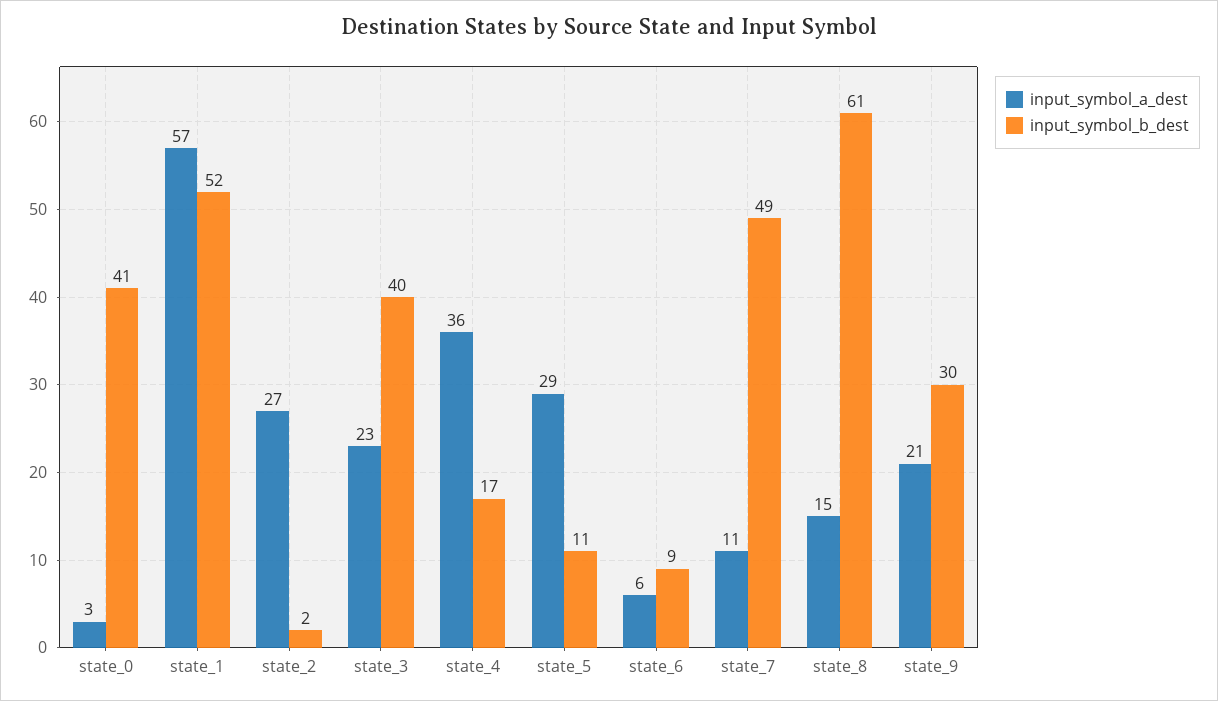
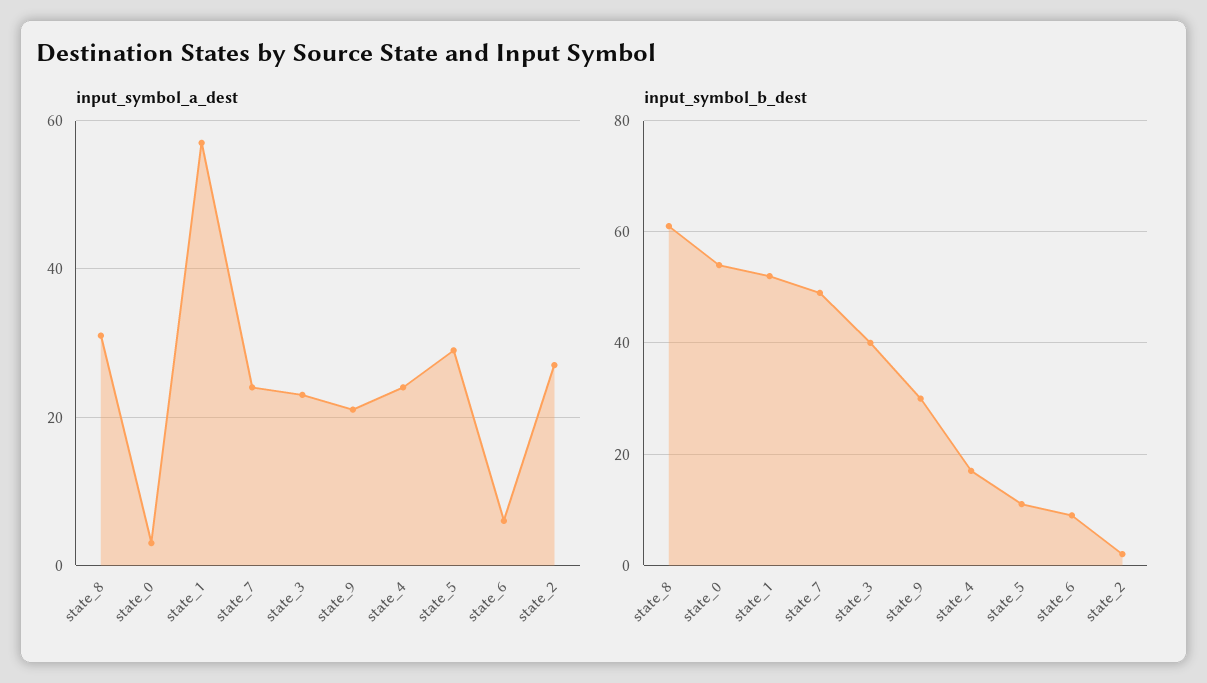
  {
    "input_symbol_a_dest": {
      "state_0": 3,
      "state_1": 57,
      "state_2": 27,
      "state_3": 23,
-     "state_4": 36,
+     "state_4": 25,
      "state_5": 29,
      "state_6": 6,
-     "state_7": 11,
+     "state_7": 25,
-     "state_8": 15,
+     "state_8": 30,
      "state_9": 21
    },
    "input_symbol_b_dest": {
-     "state_0": 41,
+     "state_0": 55,
      "state_1": 52,
      "state_2": 2,
      "state_3": 40,
      "state_4": 17,
      "state_5": 11,
      "state_6": 9,
      "state_7": 49,
      "state_8": 61,
      "state_9": 30
    }
  }

